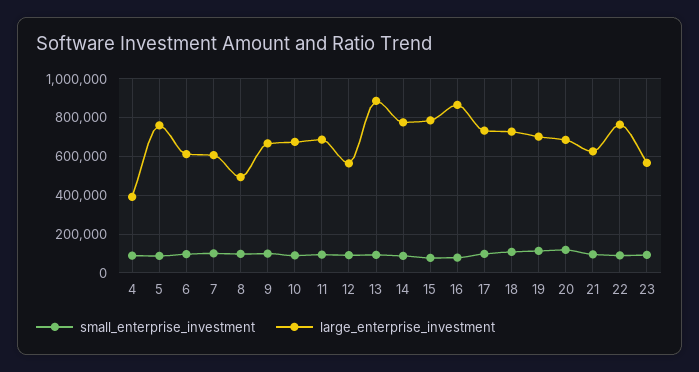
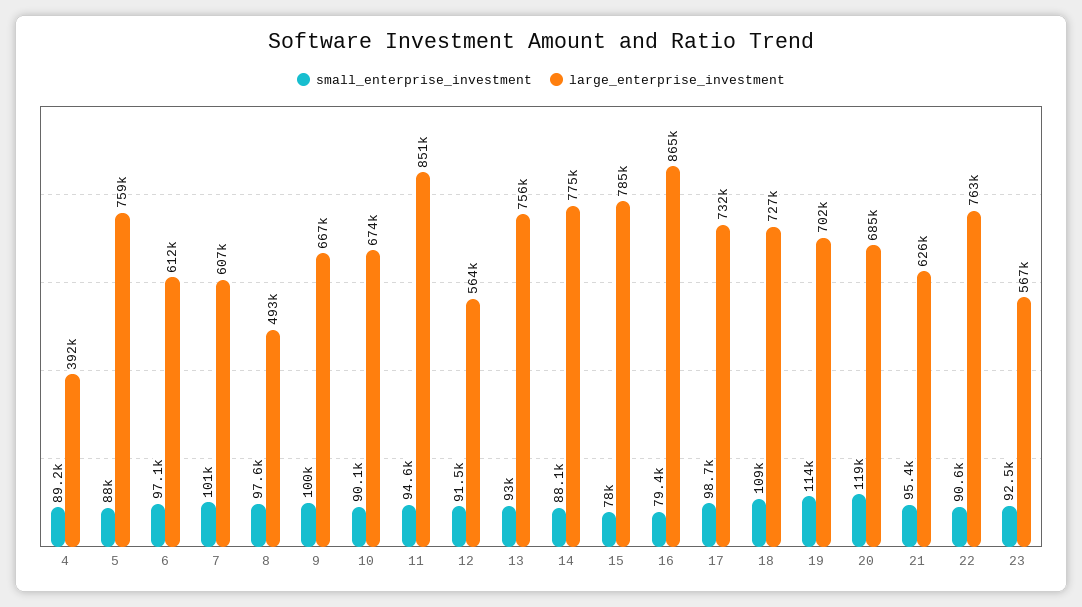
  {
    "small_enterprise_investment": {
      "4": 89200,
      "5": 88000,
      "6": 97100,
      "7": 101000,
      "8": 97600,
      "9": 100000,
      "10": 90100,
      "11": 94600,
      "12": 91500,
      "13": 93000,
      "14": 88100,
      "15": 78000,
      "16": 79400,
      "17": 98700,
      "18": 109000,
      "19": 114000,
      "20": 119000,
      "21": 95400,
      "22": 90600,
      "23": 92500
    },
    "large_enterprise_investment": {
      "4": 392000,
      "5": 759000,
      "6": 612000,
      "7": 607000,
      "8": 493000,
      "9": 667000,
      "10": 674000,
-     "11": 700000,
+     "11": 851000,
      "12": 564000,
-     "13": 900000,
+     "13": 756000,
      "14": 775000,
      "15": 785000,
      "16": 865000,
      "17": 732000,
      "18": 727000,
      "19": 702000,
      "20": 685000,
      "21": 626000,
      "22": 763000,
      "23": 567000
    }
  }

